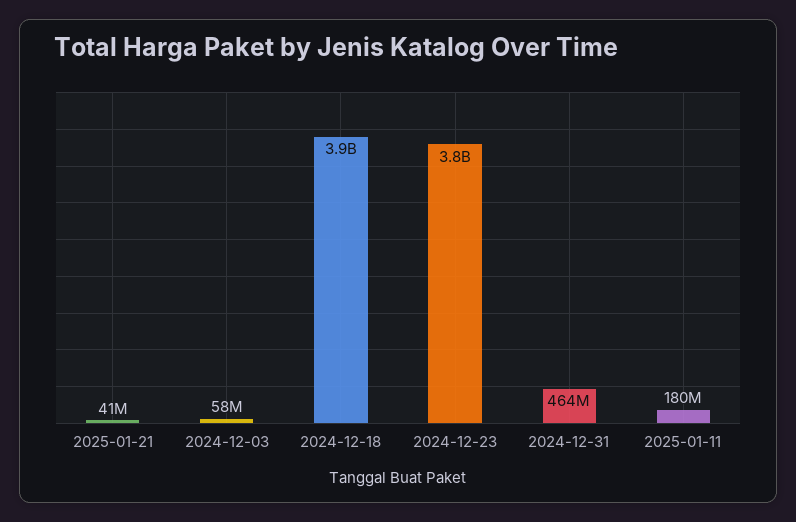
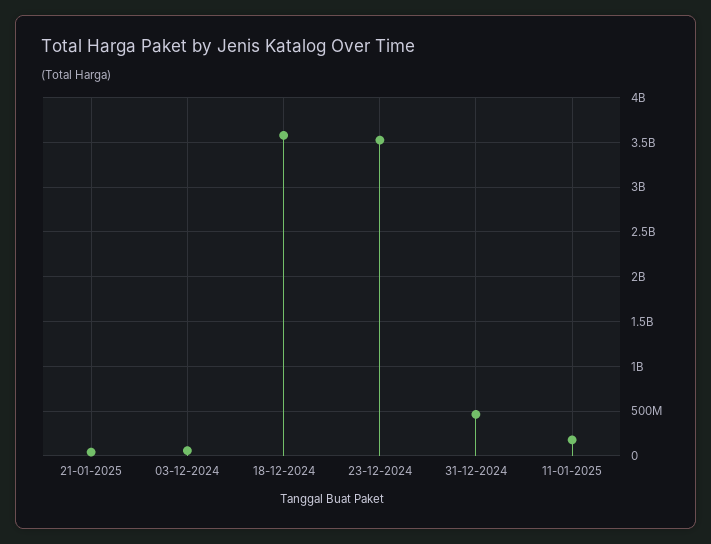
  {
    "2025-01-21": 41000000,
    "2024-12-03": 58000000,
-   "2024-12-18": 3900000000,
+   "2024-12-18": 3600000000,
-   "2024-12-23": 3800000000,
+   "2024-12-23": 3500000000,
    "2024-12-31": 464000000,
    "2025-01-11": 180000000
  }

